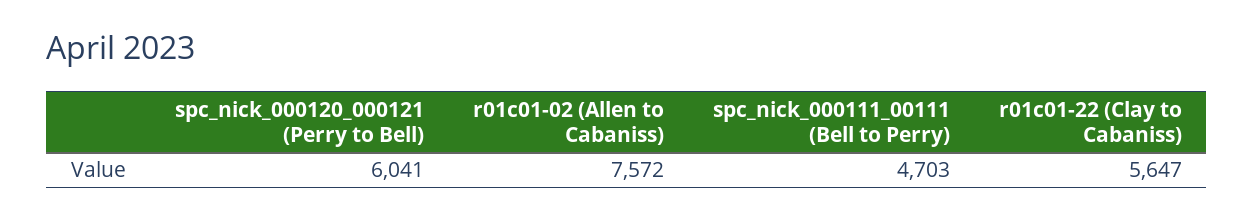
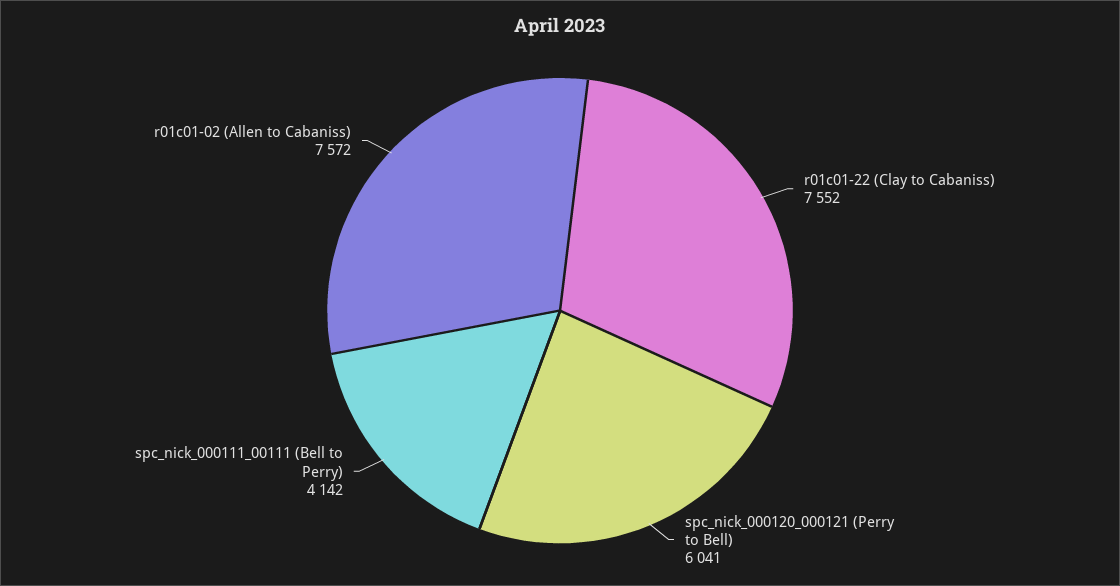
  {
    "spc_nick_000120_000121 (Perry to Bell)": 6041,
    "r01c01-02 (Allen to Cabaniss)": 7572,
-   "spc_nick_000111_00111 (Bell to Perry)": 4703,
+   "spc_nick_000111_00111 (Bell to Perry)": 4142,
-   "r01c01-22 (Clay to Cabaniss)": 5647
+   "r01c01-22 (Clay to Cabaniss)": 7552
  }

